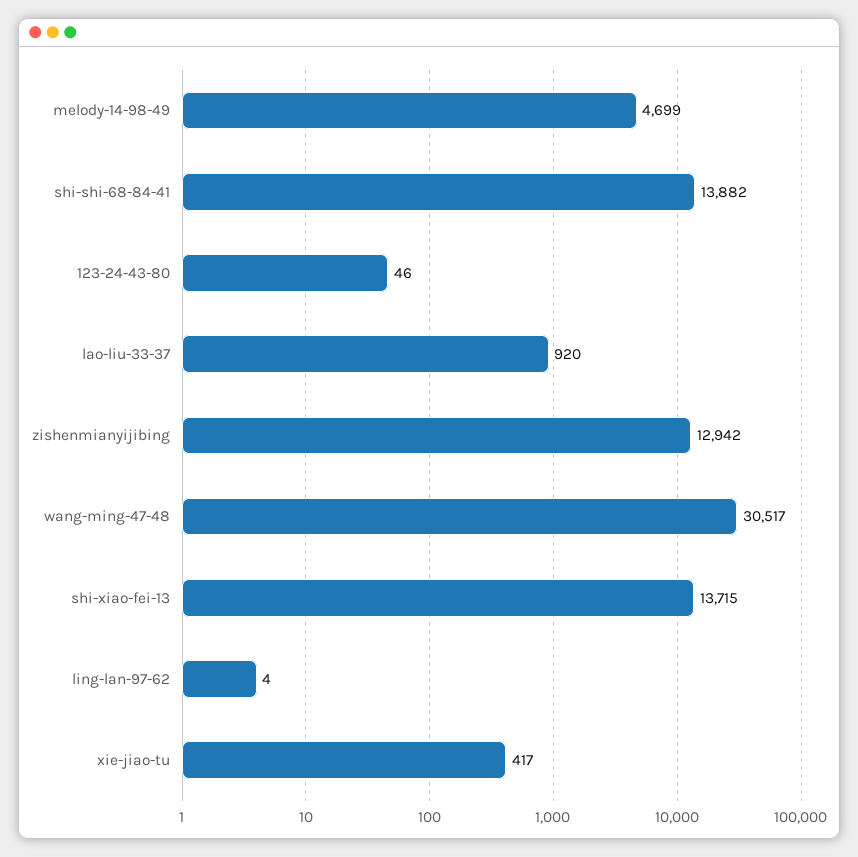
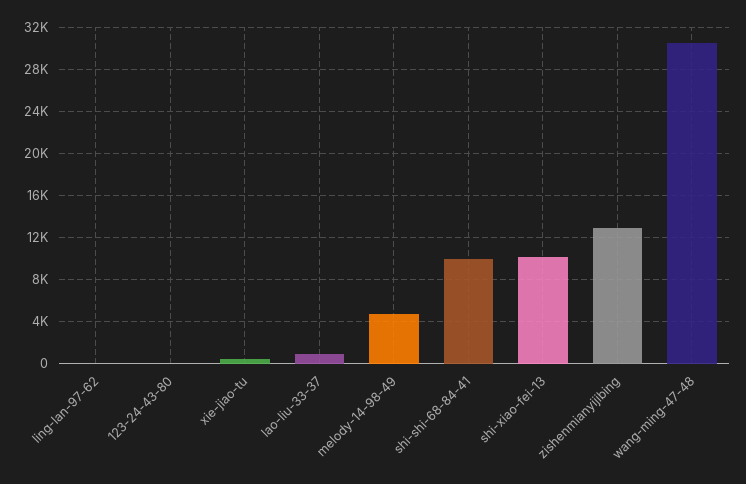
  {
    "melody-14-98-49": 4699,
-   "shi-shi-68-84-41": 13882,
+   "shi-shi-68-84-41": 10000,
    "123-24-43-80": 46,
    "lao-liu-33-37": 920,
    "zishenmianyijibing": 12942,
    "wang-ming-47-48": 30517,
-   "shi-xiao-fei-13": 13715,
+   "shi-xiao-fei-13": 10000,
    "ling-lan-97-62": 4,
    "xie-jiao-tu": 417
  }

